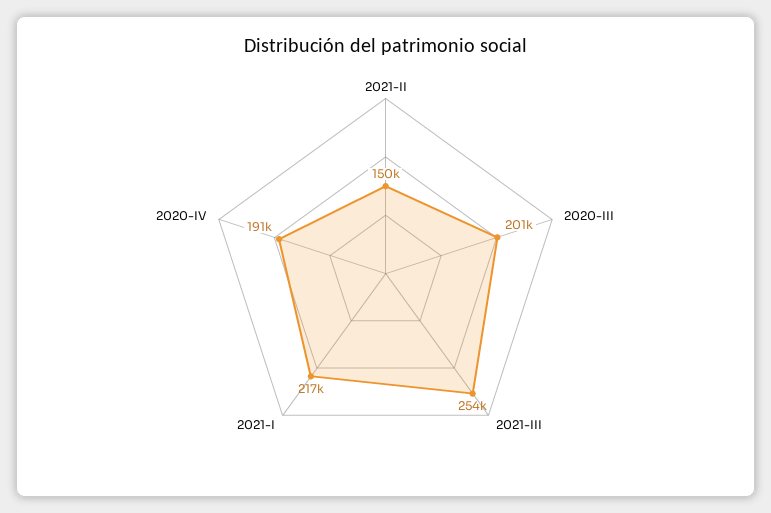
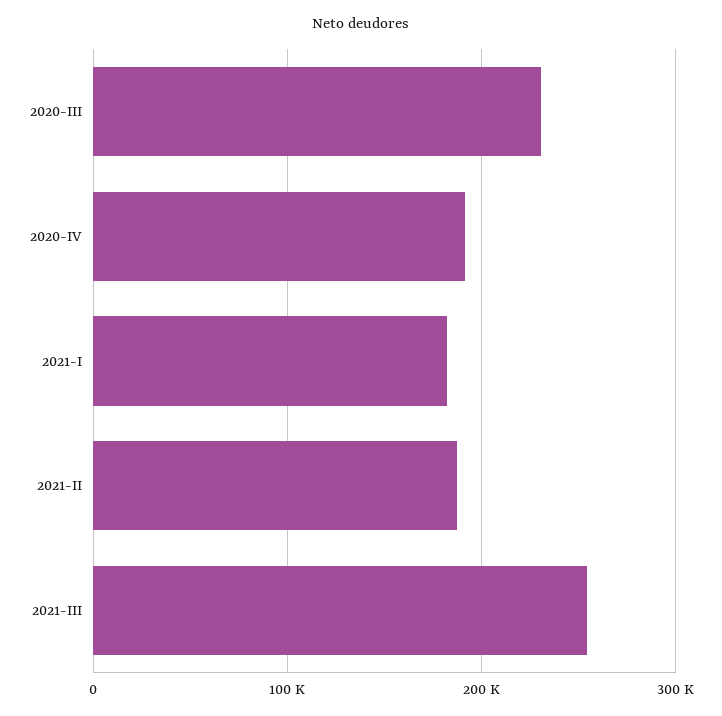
  {
-   "2021-II": 150000,
+   "2021-II": 190000,
-   "2020-III": 201000,
+   "2020-III": 230000,
    "2021-III": 254000,
-   "2021-I": 217000,
+   "2021-I": 180000,
    "2020-IV": 191000
  }

